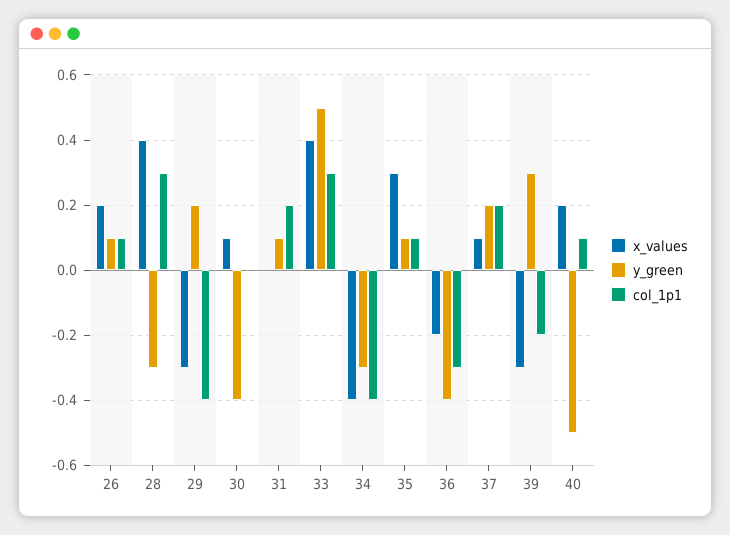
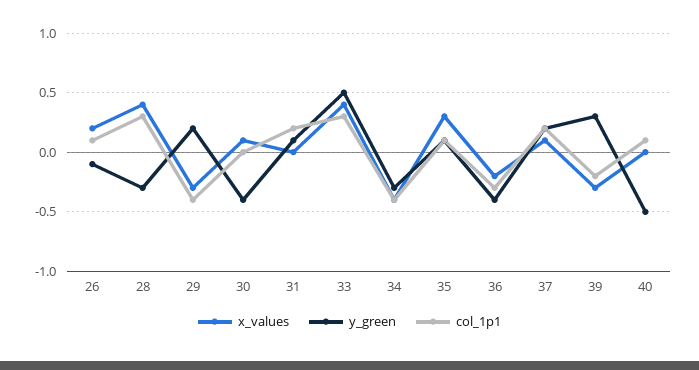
  {
    "x_values": {
      "26": 0.2,
      "28": 0.4,
      "29": -0.3,
      "30": 0.1,
      "31": 0,
      "33": 0.4,
      "34": -0.4,
      "35": 0.3,
      "36": -0.2,
      "37": 0.1,
      "39": -0.3,
-     "40": 0.2
+     "40": 0
    },
    "y_green": {
-     "26": 0.1,
+     "26": -0.1,
      "28": -0.3,
      "29": 0.2,
      "30": -0.4,
      "31": 0.1,
      "33": 0.5,
      "34": -0.3,
      "35": 0.1,
      "36": -0.4,
      "37": 0.2,
      "39": 0.3,
      "40": -0.5
    },
    "col_1p1": {
      "26": 0.1,
      "28": 0.3,
      "29": -0.4,
      "30": 0,
      "31": 0.2,
      "33": 0.3,
      "34": -0.4,
      "35": 0.1,
      "36": -0.3,
      "37": 0.2,
      "39": -0.2,
      "40": 0.1
    }
  }

